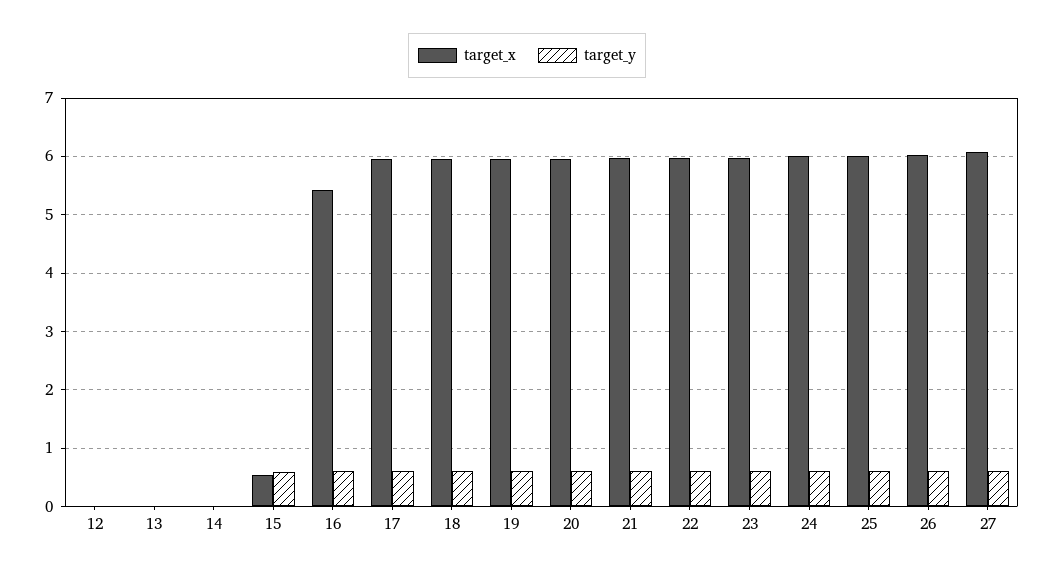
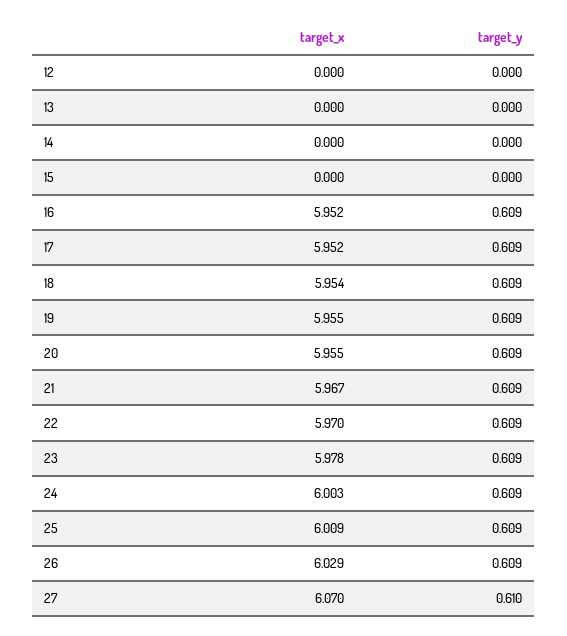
  {
    "target_x": {
      "12": 0,
      "13": 0,
      "14": 0,
-     "15": 0.6,
+     "15": 0,
-     "16": 5.4,
+     "16": 5.952,
      "17": 5.952,
      "18": 5.954,
      "19": 5.955,
      "20": 5.955,
      "21": 5.967,
      "22": 5.97,
      "23": 5.978,
      "24": 6.003,
      "25": 6.009,
      "26": 6.029,
      "27": 6.07
    },
    "target_y": {
      "12": 0,
      "13": 0,
      "14": 0,
-     "15": 0.6,
+     "15": 0,
      "16": 0.609,
      "17": 0.609,
      "18": 0.609,
      "19": 0.609,
      "20": 0.609,
      "21": 0.609,
      "22": 0.609,
      "23": 0.609,
      "24": 0.609,
      "25": 0.609,
      "26": 0.609,
      "27": 0.61
    }
  }

